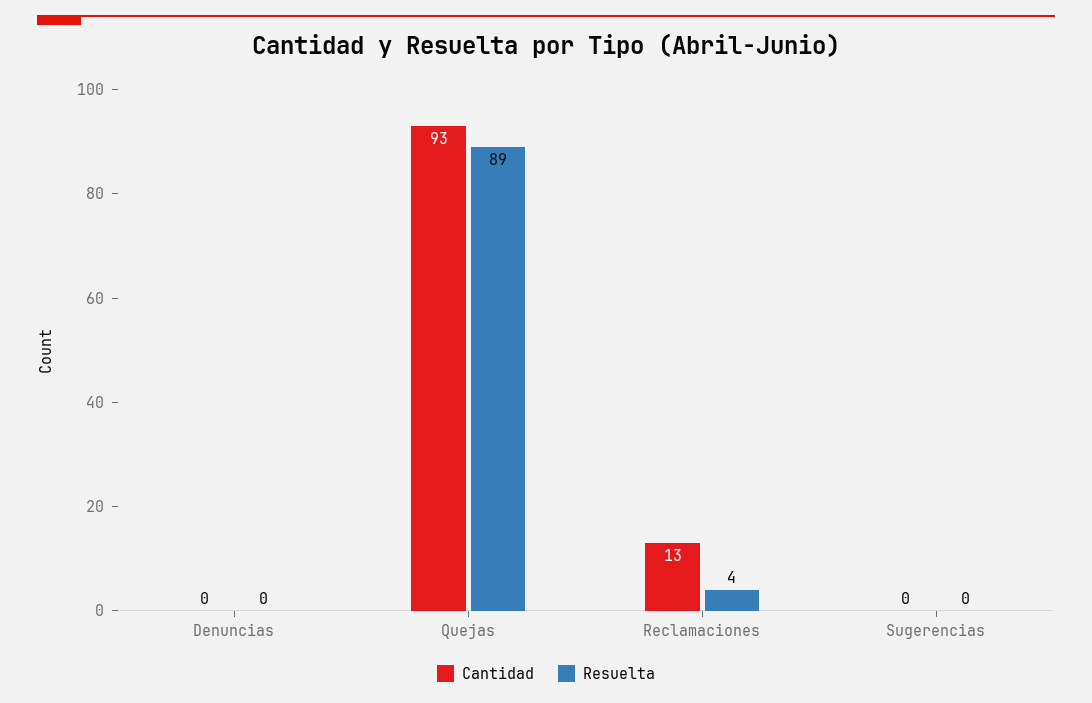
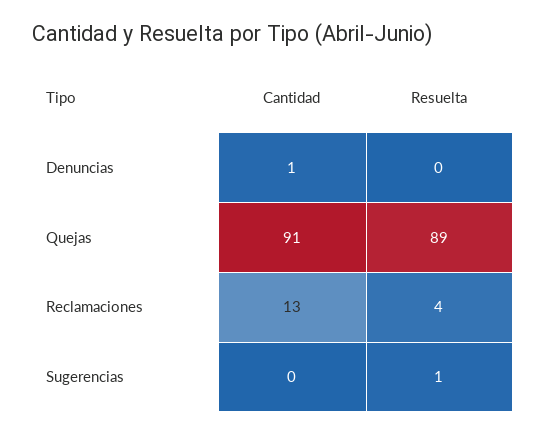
  {
    "Cantidad": {
-     "Denuncias": 0,
+     "Denuncias": 1,
-     "Quejas": 93,
+     "Quejas": 91,
      "Reclamaciones": 13,
      "Sugerencias": 0
    },
    "Resuelta": {
      "Denuncias": 0,
      "Quejas": 89,
      "Reclamaciones": 4,
-     "Sugerencias": 0
+     "Sugerencias": 1
    }
  }

